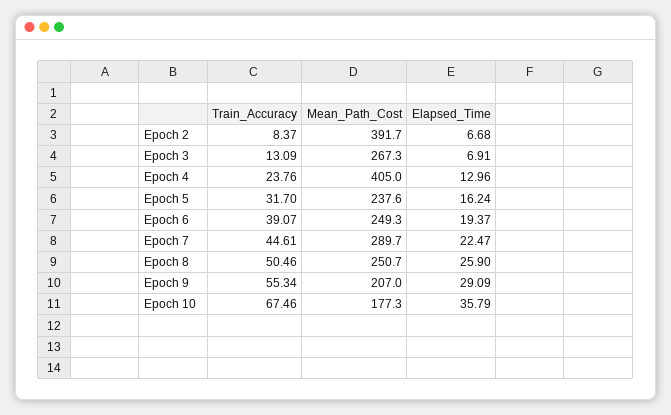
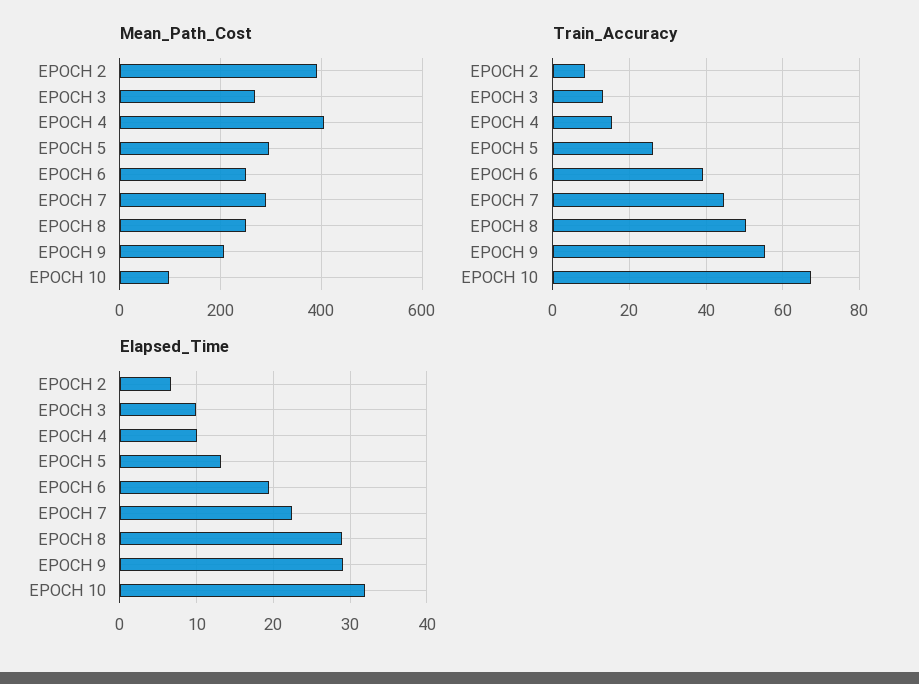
  {
    "Train_Accuracy": {
      "Epoch 2": 8.37,
      "Epoch 3": 13.09,
-     "Epoch 4": 23.76,
+     "Epoch 4": 16,
-     "Epoch 5": 31.7,
+     "Epoch 5": 26,
      "Epoch 6": 39.07,
      "Epoch 7": 44.61,
      "Epoch 8": 50.46,
      "Epoch 9": 55.34,
      "Epoch 10": 67.46
    },
    "Mean_Path_Cost": {
      "Epoch 2": 391.7,
      "Epoch 3": 267.3,
      "Epoch 4": 405,
-     "Epoch 5": 237.6,
+     "Epoch 5": 300,
      "Epoch 6": 249.3,
      "Epoch 7": 289.7,
      "Epoch 8": 250.7,
      "Epoch 9": 207,
-     "Epoch 10": 177.3
+     "Epoch 10": 100
    },
    "Elapsed_Time": {
      "Epoch 2": 6.68,
-     "Epoch 3": 6.91,
+     "Epoch 3": 10,
-     "Epoch 4": 12.96,
+     "Epoch 4": 10,
-     "Epoch 5": 16.24,
+     "Epoch 5": 13,
      "Epoch 6": 19.37,
      "Epoch 7": 22.47,
-     "Epoch 8": 25.9,
+     "Epoch 8": 29,
      "Epoch 9": 29.09,
-     "Epoch 10": 35.79
+     "Epoch 10": 32
    }
  }

